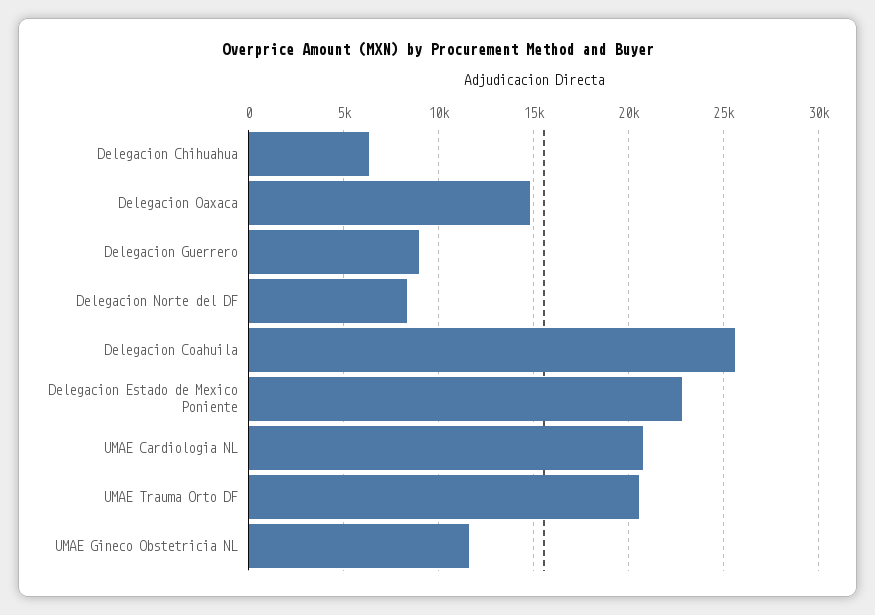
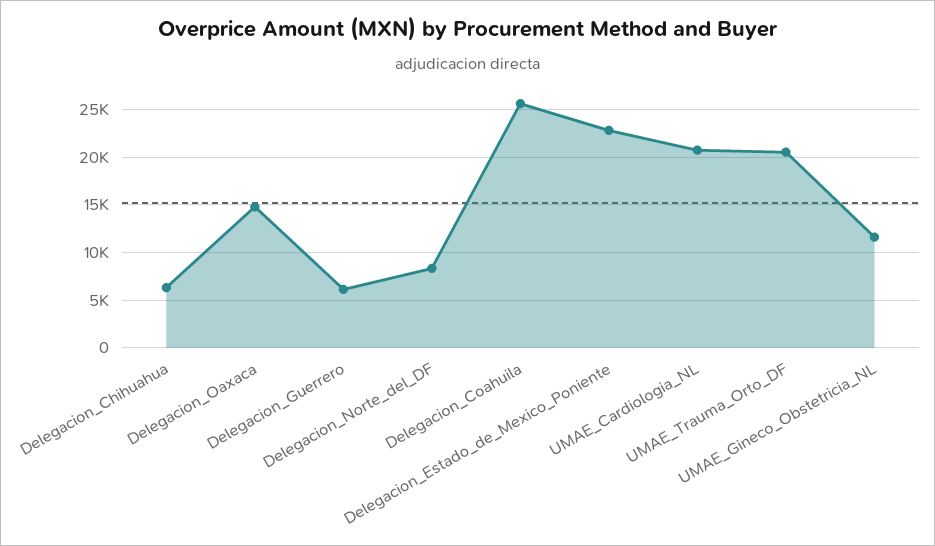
  {
    "Delegacion Chihuahua": 6500,
    "Delegacion Oaxaca": 15000,
-   "Delegacion Guerrero": 9000,
+   "Delegacion Guerrero": 6000,
    "Delegacion Norte del DF": 8500,
    "Delegacion Coahuila": 25500,
    "Delegacion Estado de Mexico Poniente": 23000,
    "UMAE Cardiologia NL": 20500,
    "UMAE Trauma Orto DF": 20500,
    "UMAE Gineco Obstetricia NL": 11500
  }

